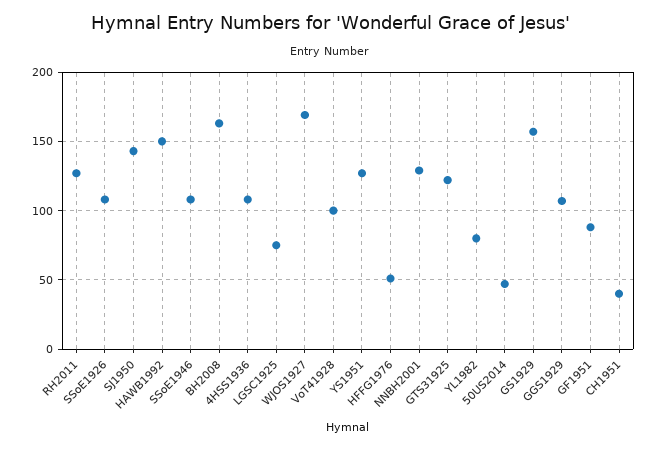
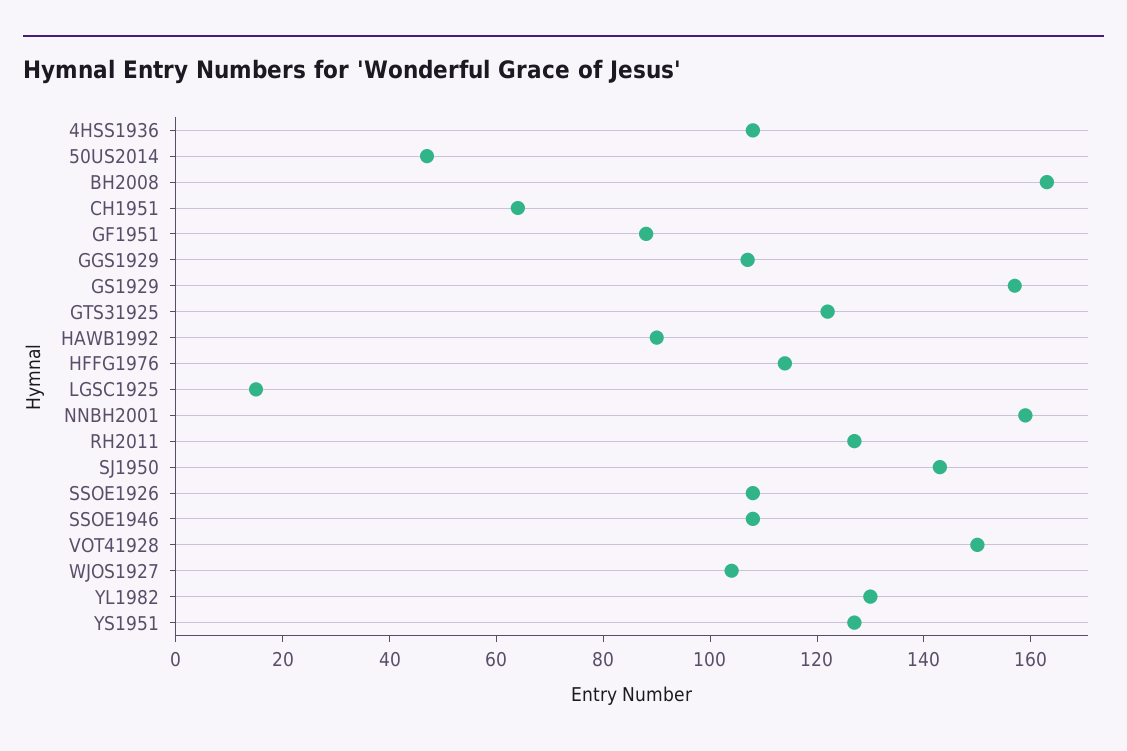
  {
    "RH2011": 125,
    "SSoE1926": 110,
    "SJ1950": 145,
-   "HAWB1992": 150,
+   "HAWB1992": 90,
    "SSoE1946": 110,
    "BH2008": 165,
    "4HSS1936": 110,
-   "LGSC1925": 75,
+   "LGSC1925": 15,
-   "WJOS1927": 170,
+   "WJOS1927": 105,
-   "VoT41928": 100,
+   "VoT41928": 150,
    "YS1951": 125,
-   "HFFG1976": 50,
+   "HFFG1976": 115,
-   "NNBH2001": 130,
+   "NNBH2001": 160,
    "GTS31925": 120,
-   "YL1982": 80,
+   "YL1982": 130,
    "50US2014": 45,
    "GS1929": 155,
    "GGS1929": 105,
    "GF1951": 90,
-   "CH1951": 40
+   "CH1951": 65
  }

